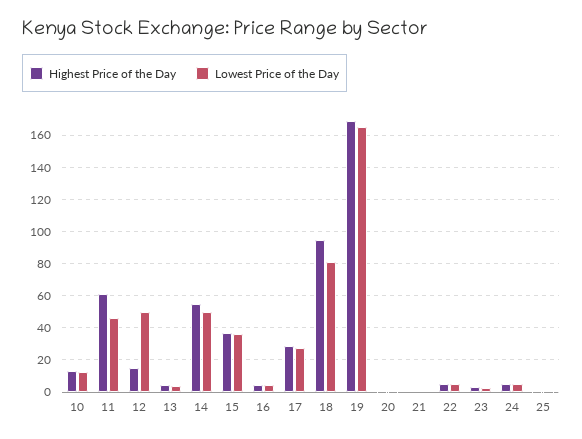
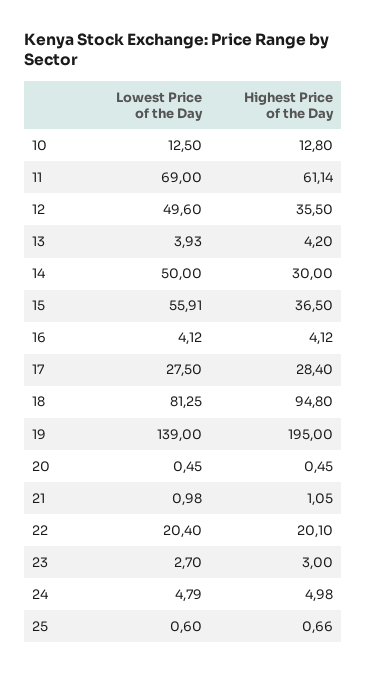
  {
    "Highest Price of the Day": {
      "10": 12.8,
      "11": 61.14,
-     "12": 15,
+     "12": 35.5,
      "13": 4.2,
-     "14": 55,
+     "14": 30,
      "15": 36.5,
      "16": 4.12,
      "17": 28.4,
      "18": 94.8,
-     "19": 170,
+     "19": 195,
      "20": 0.45,
      "21": 1.05,
-     "22": 5,
+     "22": 20.1,
      "23": 3,
      "24": 4.98,
      "25": 0.66
    },
    "Lowest Price of the Day": {
      "10": 12.5,
-     "11": 45,
+     "11": 69,
      "12": 49.6,
      "13": 3.93,
      "14": 50,
-     "15": 35,
+     "15": 55.91,
      "16": 4.12,
      "17": 27.5,
      "18": 81.25,
-     "19": 165,
+     "19": 139,
      "20": 0.45,
      "21": 0.98,
-     "22": 5,
+     "22": 20.4,
      "23": 2.7,
      "24": 4.79,
      "25": 0.6
    }
  }

